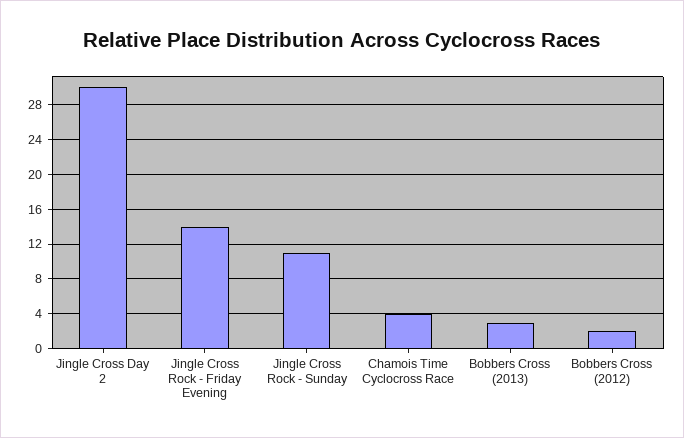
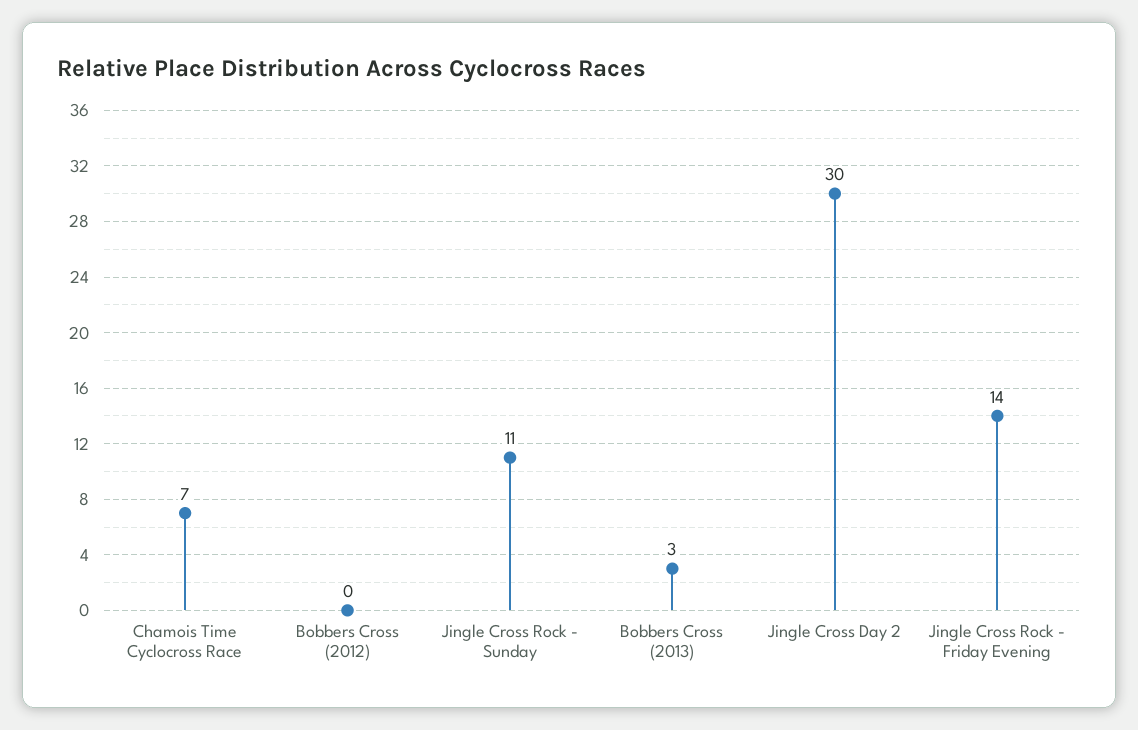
  {
    "Jingle Cross Day 2": 30,
    "Jingle Cross Rock - Friday Evening": 14,
    "Jingle Cross Rock - Sunday": 11,
-   "Chamois Time Cyclocross Race": 4,
+   "Chamois Time Cyclocross Race": 7,
    "Bobbers Cross (2013)": 3,
-   "Bobbers Cross (2012)": 2
+   "Bobbers Cross (2012)": 0
  }

